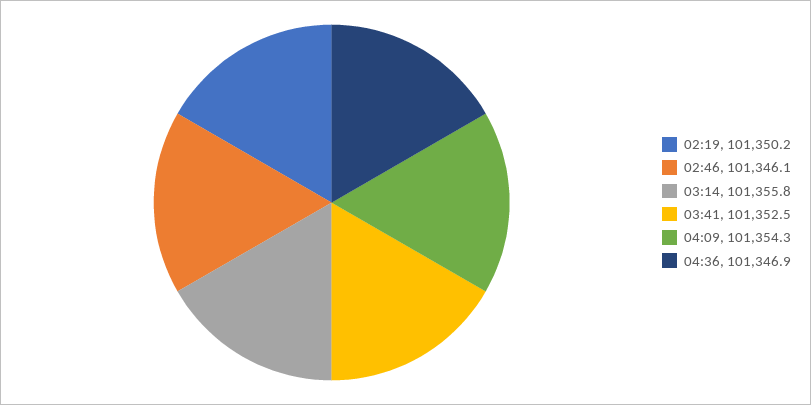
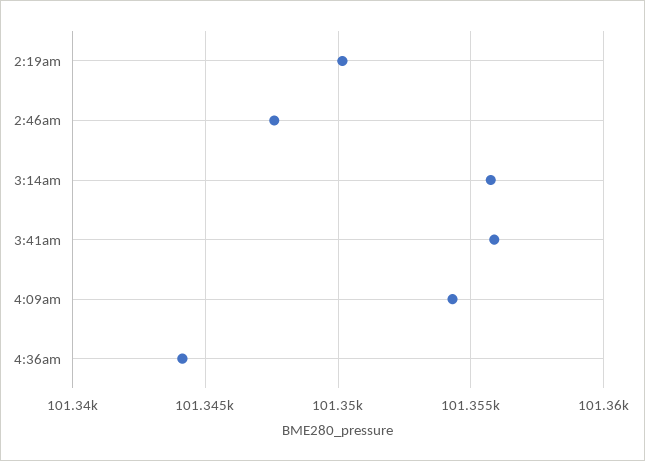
  {
    "02:19": 101350.2,
-   "02:46": 101346.1,
+   "02:46": 101347.5,
    "03:14": 101355.8,
-   "03:41": 101352.5,
+   "03:41": 101356,
    "04:09": 101354.3,
-   "04:36": 101346.9
+   "04:36": 101344
  }

